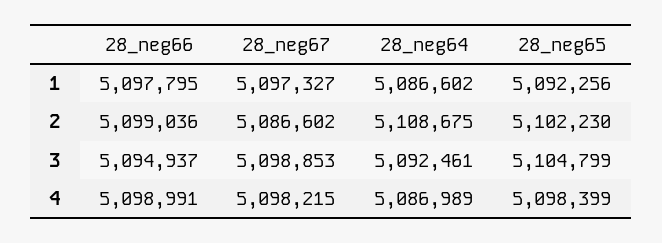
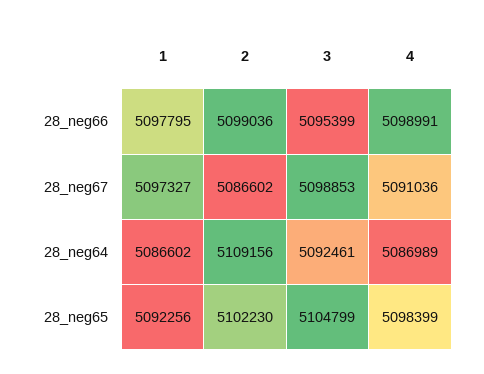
  {
    "28_neg66": {
      "1": 5097795,
      "2": 5099036,
-     "3": 5094937,
+     "3": 5095399,
      "4": 5098991
    },
    "28_neg67": {
      "1": 5097327,
      "2": 5086602,
      "3": 5098853,
-     "4": 5098215
+     "4": 5091036
    },
    "28_neg64": {
      "1": 5086602,
-     "2": 5108675,
+     "2": 5109156,
      "3": 5092461,
      "4": 5086989
    },
    "28_neg65": {
      "1": 5092256,
      "2": 5102230,
      "3": 5104799,
      "4": 5098399
    }
  }

